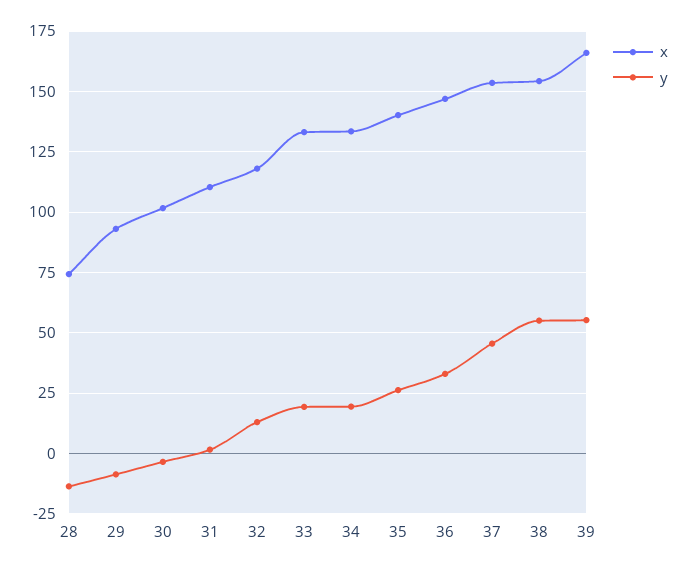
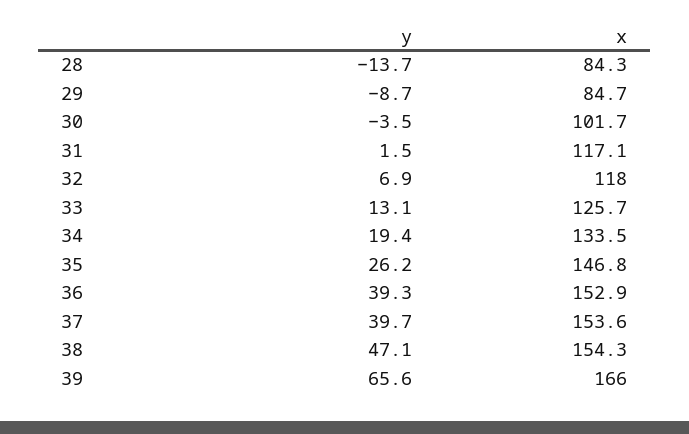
  {
    "x": {
-     "28": 75,
+     "28": 84.3,
-     "29": 92.5,
+     "29": 84.7,
      "30": 101.7,
-     "31": 110,
+     "31": 117.1,
      "32": 118,
-     "33": 132.5,
+     "33": 125.7,
      "34": 133.5,
-     "35": 140,
+     "35": 146.8,
-     "36": 147.5,
+     "36": 152.9,
      "37": 153.6,
      "38": 154.3,
      "39": 166
    },
    "y": {
      "28": -13.7,
      "29": -8.7,
      "30": -3.5,
      "31": 1.5,
-     "32": 12.5,
+     "32": 6.9,
-     "33": 20,
+     "33": 13.1,
      "34": 19.4,
      "35": 26.2,
-     "36": 32.5,
+     "36": 39.3,
-     "37": 45,
+     "37": 39.7,
-     "38": 55,
+     "38": 47.1,
-     "39": 55
+     "39": 65.6
    }
  }

